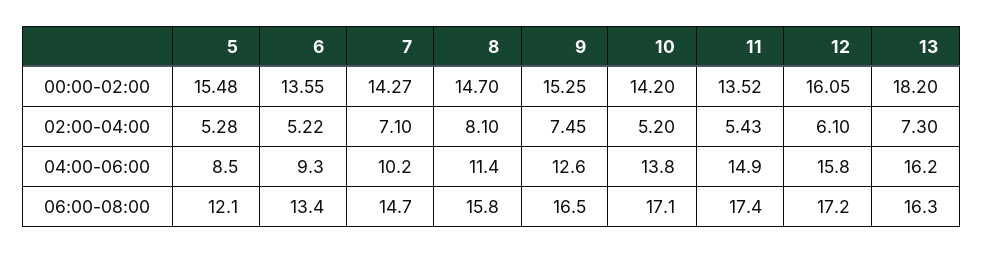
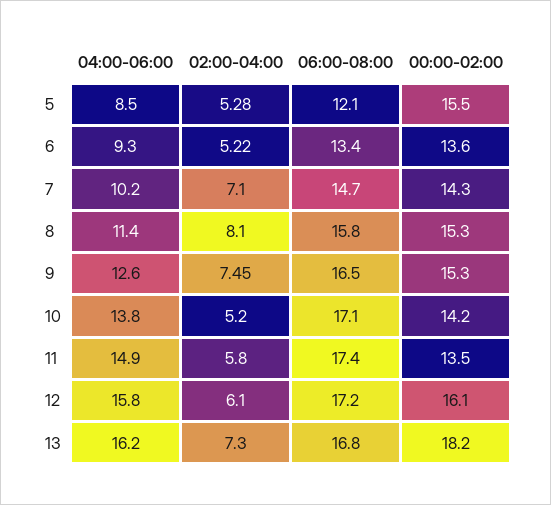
  {
    "5": {
      "00:00-02:00": 15.48,
      "02:00-04:00": 5.28,
      "04:00-06:00": 8.5,
      "06:00-08:00": 12.1
    },
    "6": {
      "00:00-02:00": 13.55,
      "02:00-04:00": 5.22,
      "04:00-06:00": 9.3,
      "06:00-08:00": 13.4
    },
    "7": {
      "00:00-02:00": 14.27,
      "02:00-04:00": 7.1,
      "04:00-06:00": 10.2,
      "06:00-08:00": 14.7
    },
    "8": {
-     "00:00-02:00": 14.7,
+     "00:00-02:00": 15.3,
      "02:00-04:00": 8.1,
      "04:00-06:00": 11.4,
      "06:00-08:00": 15.8
    },
    "9": {
      "00:00-02:00": 15.25,
      "02:00-04:00": 7.45,
      "04:00-06:00": 12.6,
      "06:00-08:00": 16.5
    },
    "10": {
      "00:00-02:00": 14.2,
      "02:00-04:00": 5.2,
      "04:00-06:00": 13.8,
      "06:00-08:00": 17.1
    },
    "11": {
      "00:00-02:00": 13.52,
-     "02:00-04:00": 5.43,
+     "02:00-04:00": 5.8,
      "04:00-06:00": 14.9,
      "06:00-08:00": 17.4
    },
    "12": {
      "00:00-02:00": 16.05,
      "02:00-04:00": 6.1,
      "04:00-06:00": 15.8,
      "06:00-08:00": 17.2
    },
    "13": {
      "00:00-02:00": 18.2,
      "02:00-04:00": 7.3,
      "04:00-06:00": 16.2,
-     "06:00-08:00": 16.3
+     "06:00-08:00": 16.8
    }
  }

